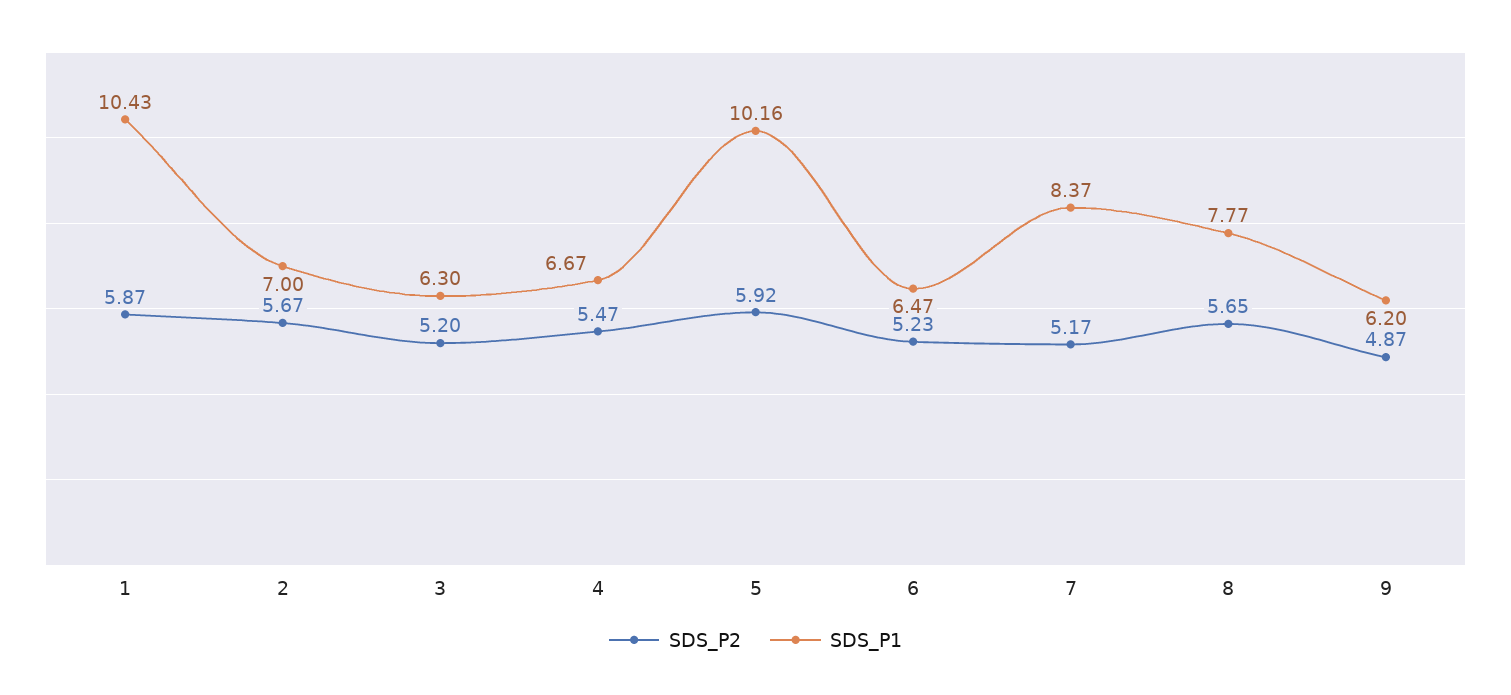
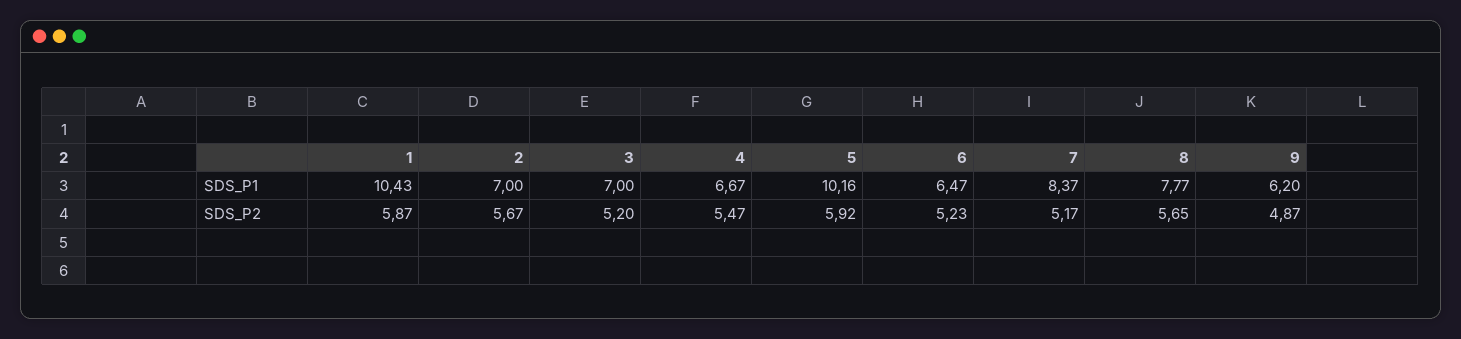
  {
    "SDS_P2": {
      "1": 5.87,
      "2": 5.67,
      "3": 5.2,
      "4": 5.47,
      "5": 5.92,
      "6": 5.23,
      "7": 5.17,
      "8": 5.65,
      "9": 4.87
    },
    "SDS_P1": {
      "1": 10.43,
      "2": 7,
-     "3": 6.3,
+     "3": 7,
      "4": 6.67,
      "5": 10.16,
      "6": 6.47,
      "7": 8.37,
      "8": 7.77,
      "9": 6.2
    }
  }

